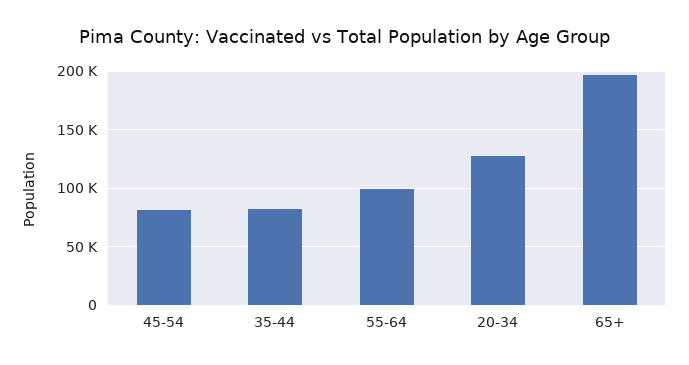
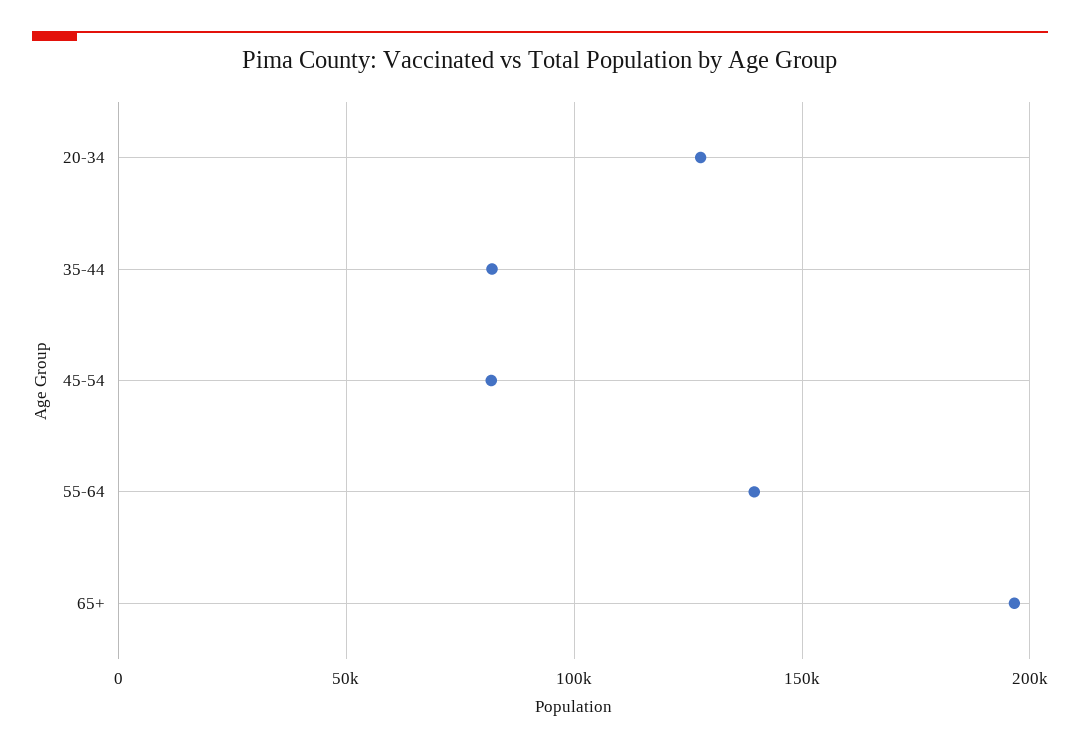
  {
    "45-54": 80000,
    "35-44": 80000,
-   "55-64": 100000,
+   "55-64": 140000,
    "20-34": 130000,
    "65+": 195000
  }

